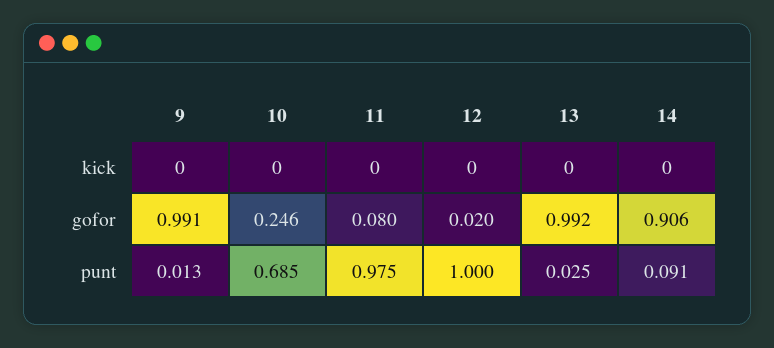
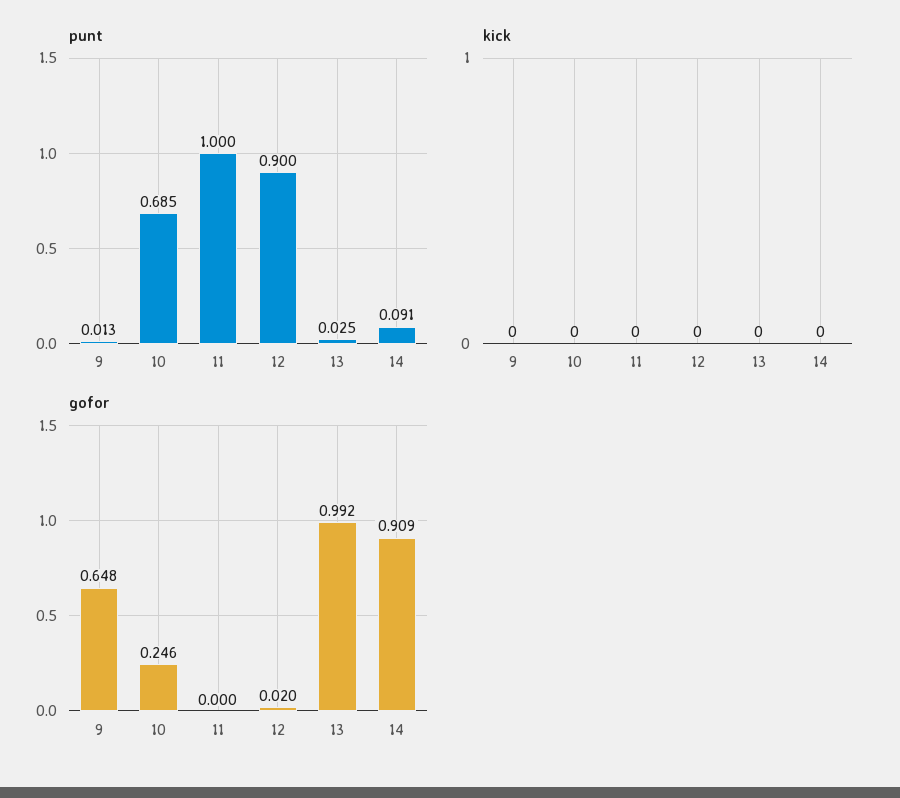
  {
    "kick": {
      "9": 0,
      "10": 0,
      "11": 0,
      "12": 0,
      "13": 0,
      "14": 0
    },
    "gofor": {
-     "9": 0.991,
+     "9": 0.648,
      "10": 0.246,
-     "11": 0.08,
+     "11": 0,
      "12": 0.02,
      "13": 0.992,
-     "14": 0.906
+     "14": 0.909
    },
    "punt": {
      "9": 0.013,
      "10": 0.685,
-     "11": 0.975,
+     "11": 1,
-     "12": 1,
+     "12": 0.9,
      "13": 0.025,
      "14": 0.091
    }
  }

